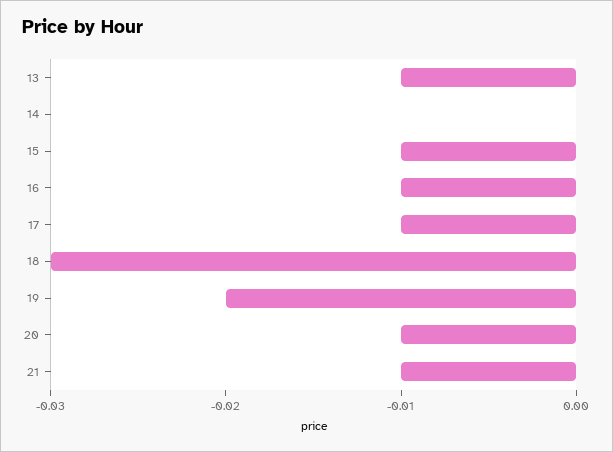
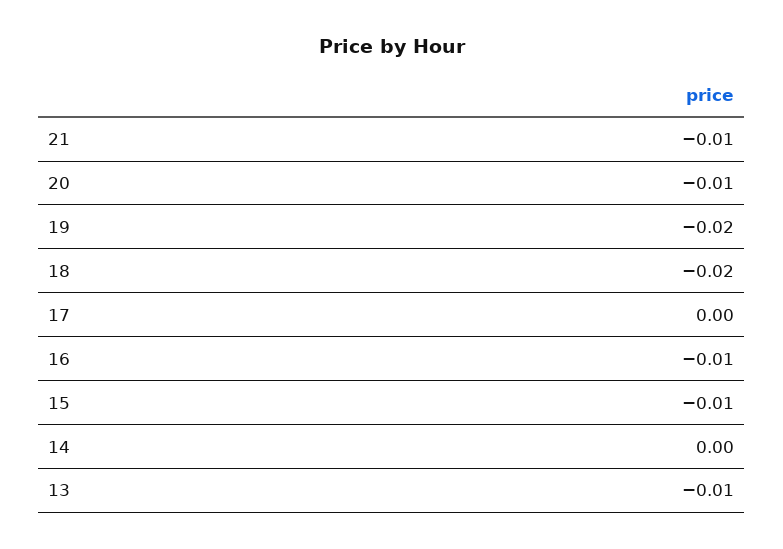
  {
    "13": -0.01,
    "14": 0,
    "15": -0.01,
    "16": -0.01,
-   "17": -0.01,
+   "17": 0,
-   "18": -0.03,
+   "18": -0.02,
    "19": -0.02,
    "20": -0.01,
    "21": -0.01
  }

